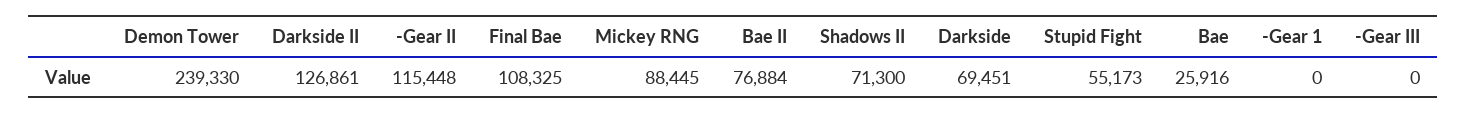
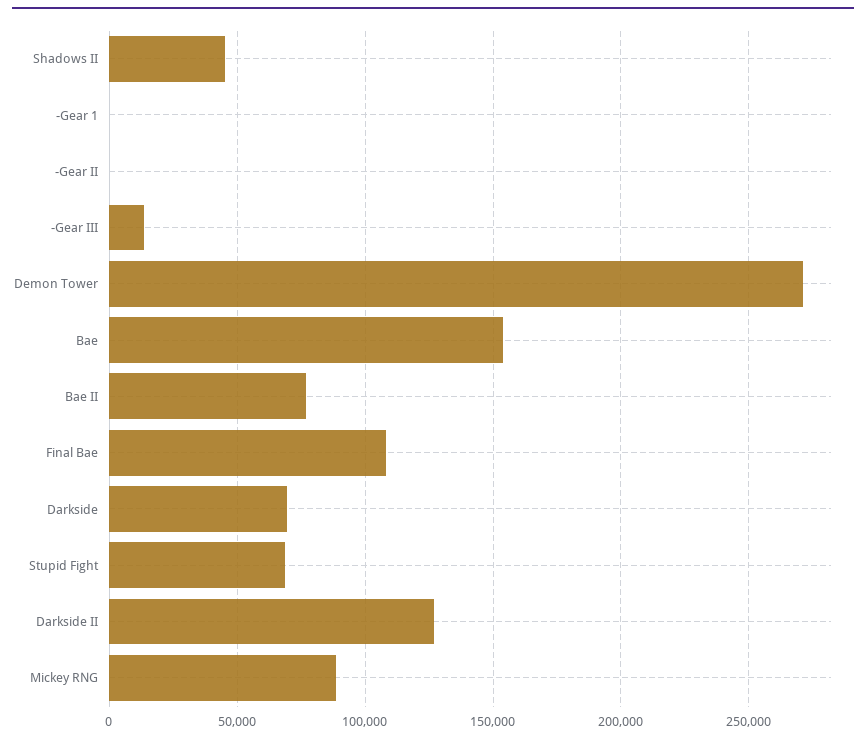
  {
-   "Demon Tower": 239330,
+   "Demon Tower": 270000,
    "Darkside II": 126861,
-   "-Gear II": 115448,
+   "-Gear II": 0,
    "Final Bae": 108325,
    "Mickey RNG": 88445,
    "Bae II": 76884,
-   "Shadows II": 71300,
+   "Shadows II": 45000,
    "Darkside": 69451,
-   "Stupid Fight": 55173,
+   "Stupid Fight": 70000,
-   "Bae": 25916,
+   "Bae": 155000,
    "-Gear 1": 0,
-   "-Gear III": 0
+   "-Gear III": 15000
  }

